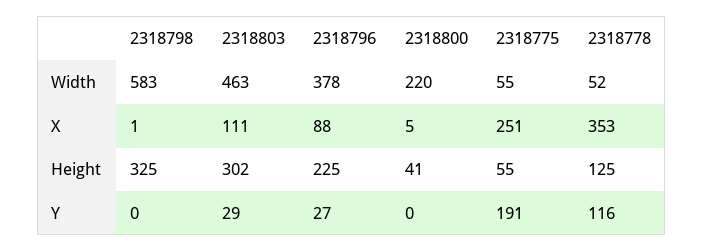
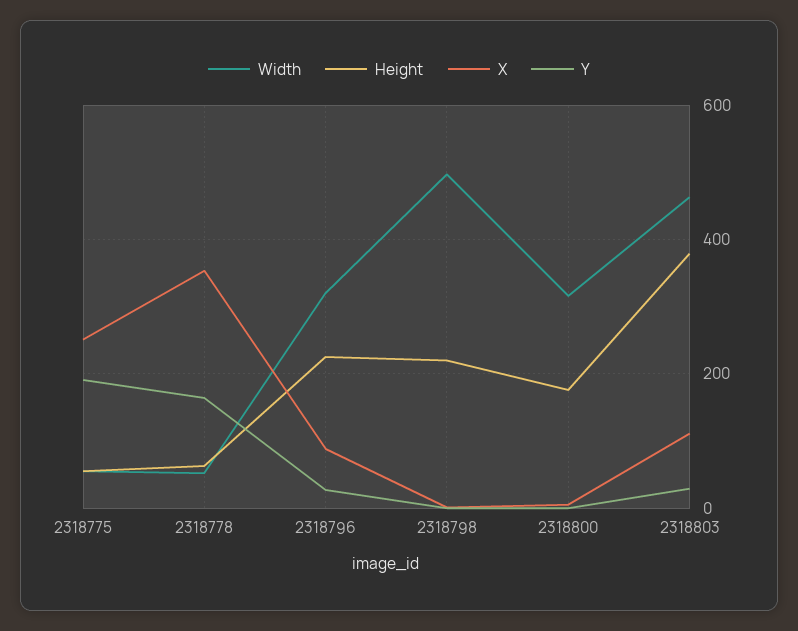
  {
    "Width": {
-     "2318798": 583,
+     "2318798": 500,
      "2318803": 463,
-     "2318796": 378,
+     "2318796": 320,
-     "2318800": 220,
+     "2318800": 320,
      "2318775": 55,
      "2318778": 52
    },
    "X": {
      "2318798": 1,
      "2318803": 111,
      "2318796": 88,
      "2318800": 5,
      "2318775": 251,
      "2318778": 353
    },
    "Height": {
-     "2318798": 325,
+     "2318798": 220,
-     "2318803": 302,
+     "2318803": 380,
      "2318796": 225,
-     "2318800": 41,
+     "2318800": 180,
      "2318775": 55,
-     "2318778": 125
+     "2318778": 60
    },
    "Y": {
      "2318798": 0,
      "2318803": 29,
      "2318796": 27,
      "2318800": 0,
      "2318775": 191,
-     "2318778": 116
+     "2318778": 160
    }
  }

